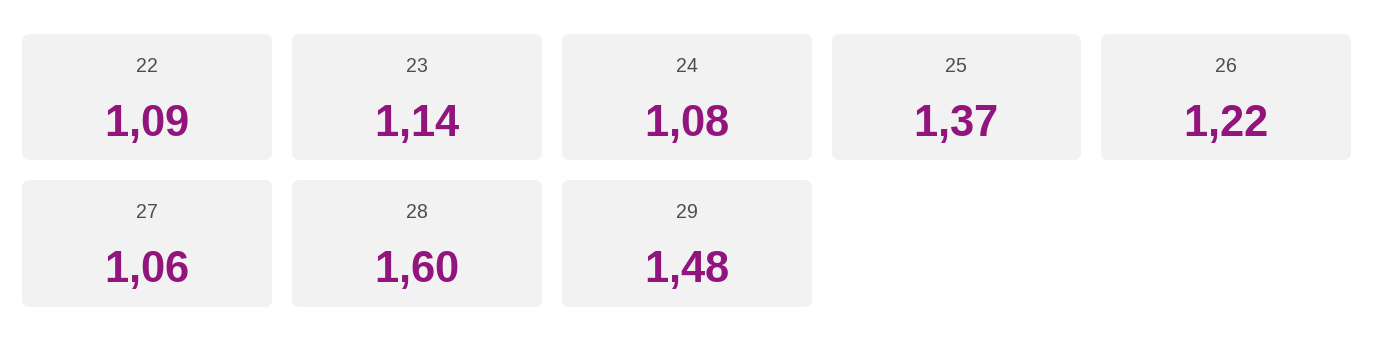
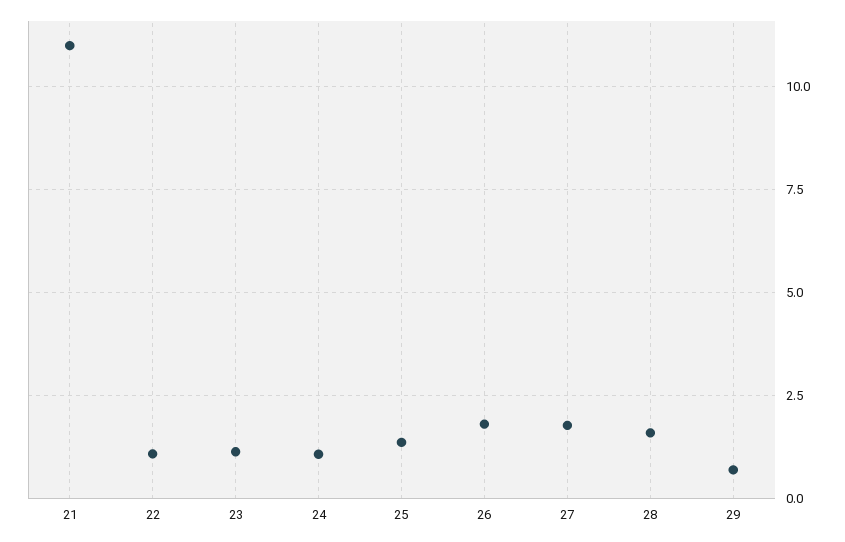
  {
    "22": 1.09,
    "23": 1.14,
    "24": 1.08,
    "25": 1.37,
-   "26": 1.22,
+   "26": 1.75,
-   "27": 1.06,
+   "27": 1.75,
    "28": 1.6,
-   "29": 1.48
+   "29": 0.75,
+   "21": 11
  }

